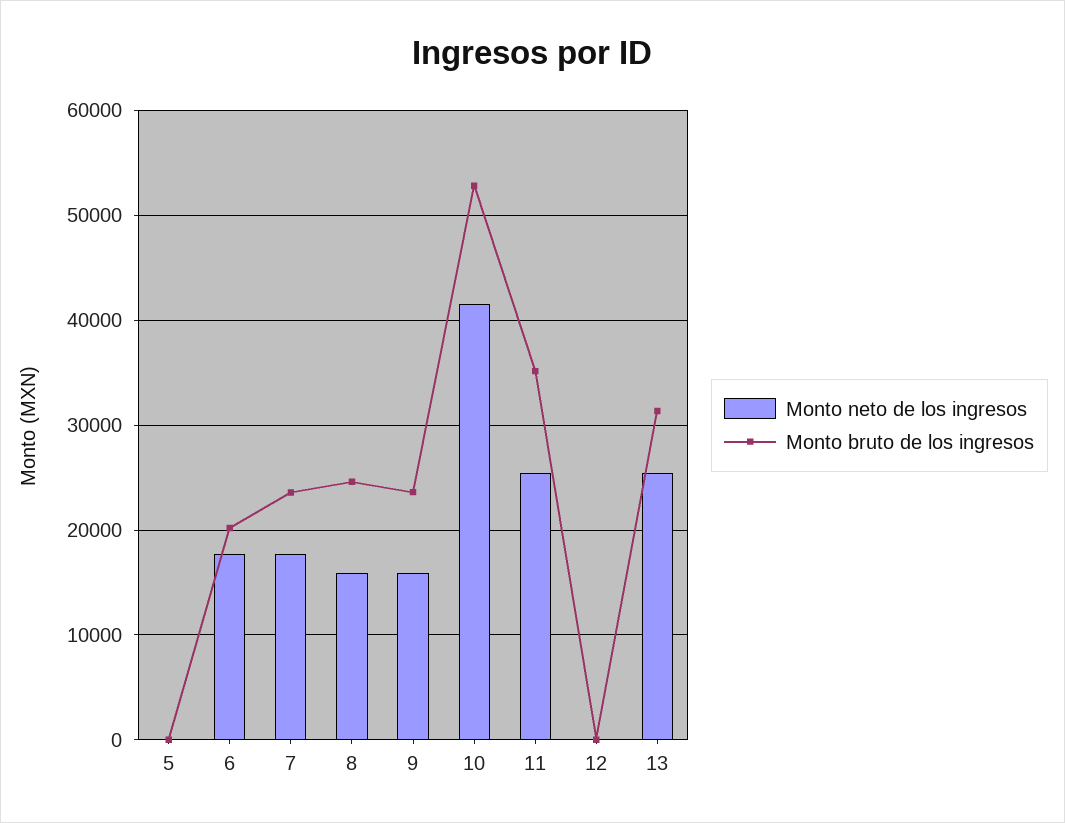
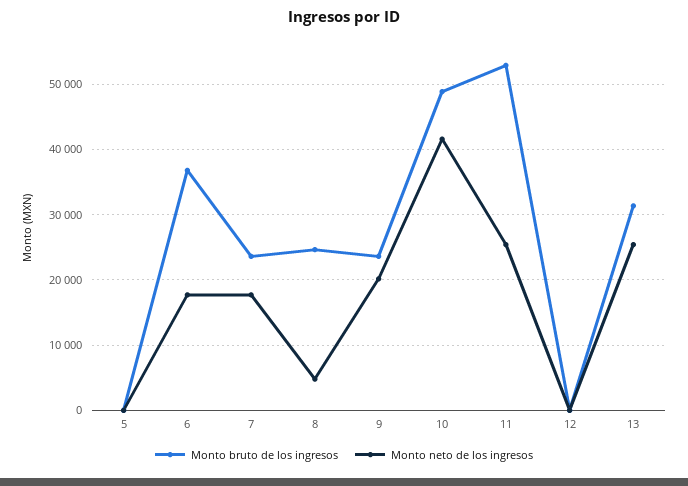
  {
    "Monto neto de los ingresos": {
      "5": 0,
      "6": 18000,
      "7": 18000,
-     "8": 16000,
+     "8": 5000,
-     "9": 16000,
+     "9": 20000,
      "10": 42000,
      "11": 25000,
      "12": 0,
      "13": 25000
    },
    "Monto bruto de los ingresos": {
      "5": 0,
-     "6": 20000,
+     "6": 37000,
      "7": 24000,
      "8": 25000,
      "9": 24000,
-     "10": 53000,
+     "10": 49000,
-     "11": 35000,
+     "11": 53000,
      "12": 0,
      "13": 31000
    }
  }

